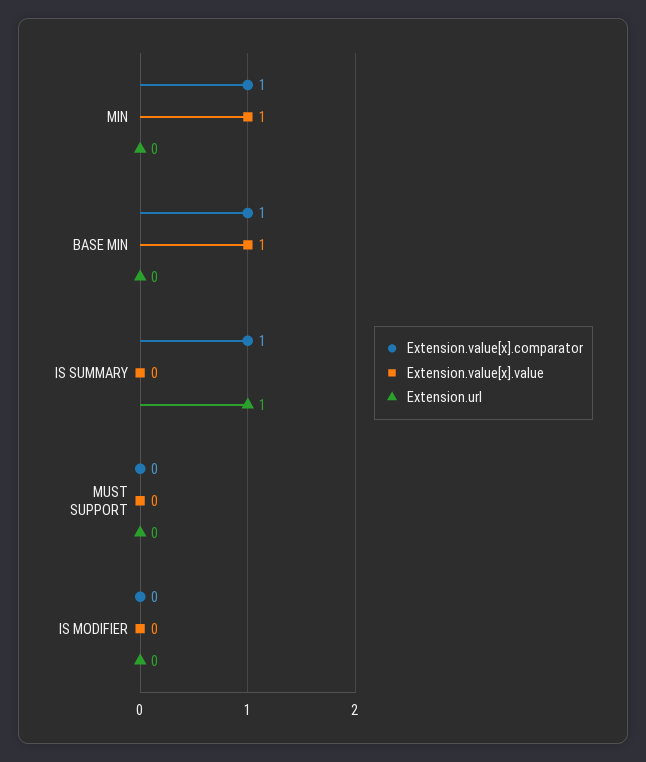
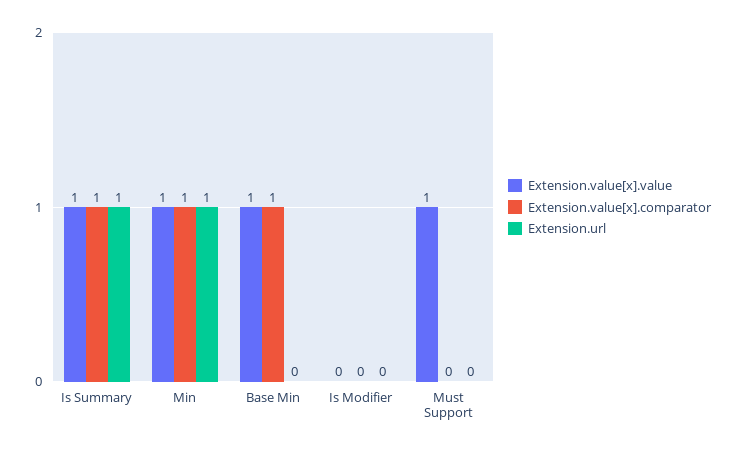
  {
    "Extension.value[x].comparator": {
      "MIN": 1,
      "BASE MIN": 1,
      "IS SUMMARY": 1,
      "MUST SUPPORT": 0,
      "IS MODIFIER": 0
    },
    "Extension.value[x].value": {
      "MIN": 1,
      "BASE MIN": 1,
-     "IS SUMMARY": 0,
+     "IS SUMMARY": 1,
-     "MUST SUPPORT": 0,
+     "MUST SUPPORT": 1,
      "IS MODIFIER": 0
    },
    "Extension.url": {
-     "MIN": 0,
+     "MIN": 1,
      "BASE MIN": 0,
      "IS SUMMARY": 1,
      "MUST SUPPORT": 0,
      "IS MODIFIER": 0
    }
  }

